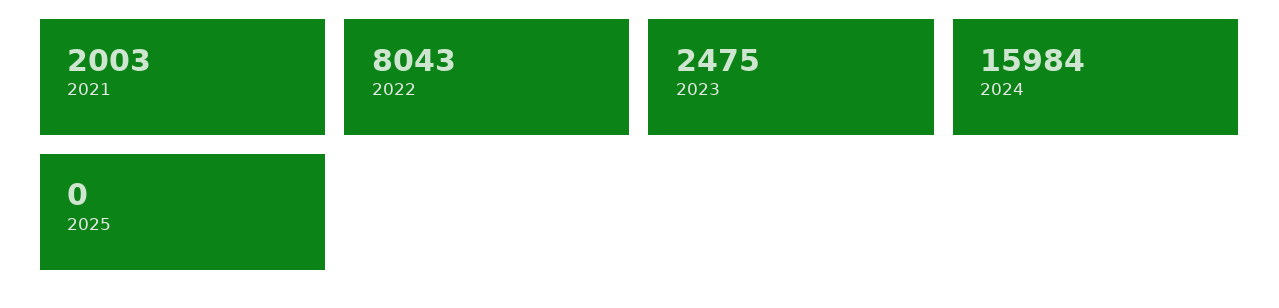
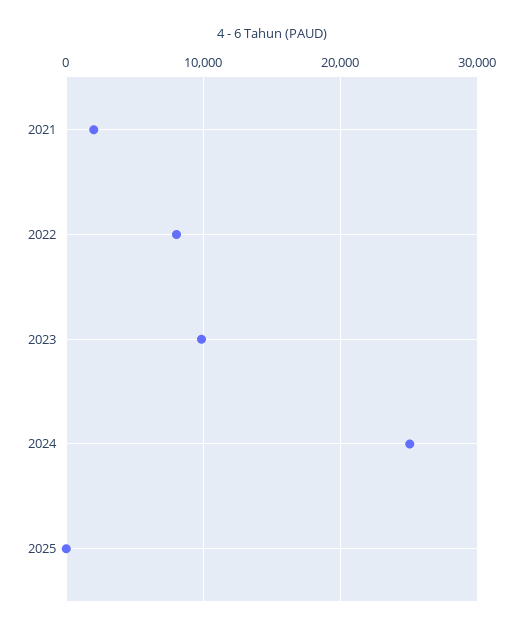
  {
    "2021": 2003,
    "2022": 8043,
-   "2023": 2475,
+   "2023": 10000,
-   "2024": 15984,
+   "2024": 25000,
    "2025": 0
  }

